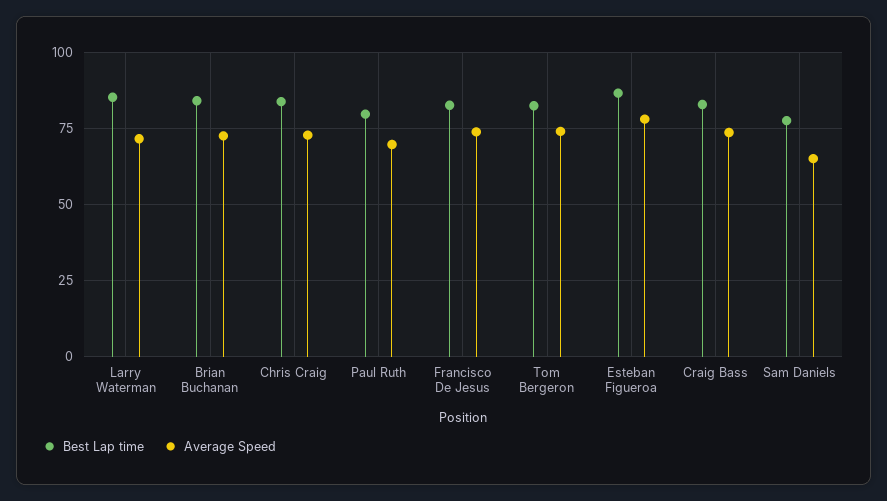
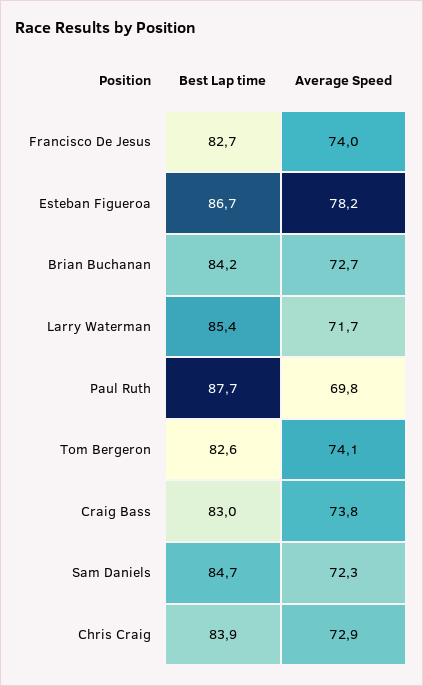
  {
    "Best Lap time": {
      "Larry Waterman": 85.4,
      "Brian Buchanan": 84.2,
      "Chris Craig": 83.9,
-     "Paul Ruth": 80,
+     "Paul Ruth": 87.7,
      "Francisco De Jesus": 82.7,
      "Tom Bergeron": 82.6,
      "Esteban Figueroa": 86.7,
      "Craig Bass": 83,
-     "Sam Daniels": 77.5
+     "Sam Daniels": 84.7
    },
    "Average Speed": {
      "Larry Waterman": 71.7,
      "Brian Buchanan": 72.7,
      "Chris Craig": 72.9,
      "Paul Ruth": 69.8,
      "Francisco De Jesus": 74,
      "Tom Bergeron": 74.1,
      "Esteban Figueroa": 78.2,
      "Craig Bass": 73.8,
-     "Sam Daniels": 65
+     "Sam Daniels": 72.3
    }
  }

